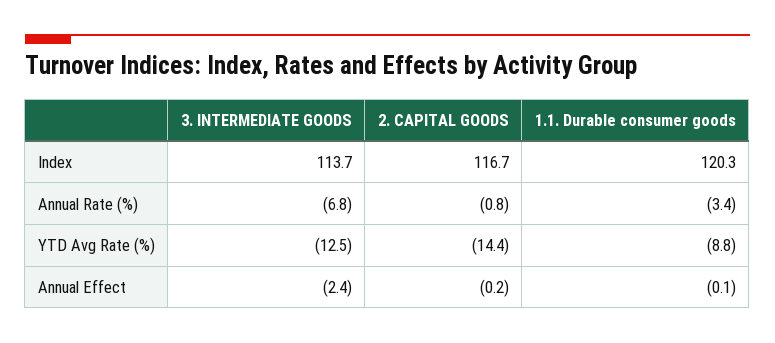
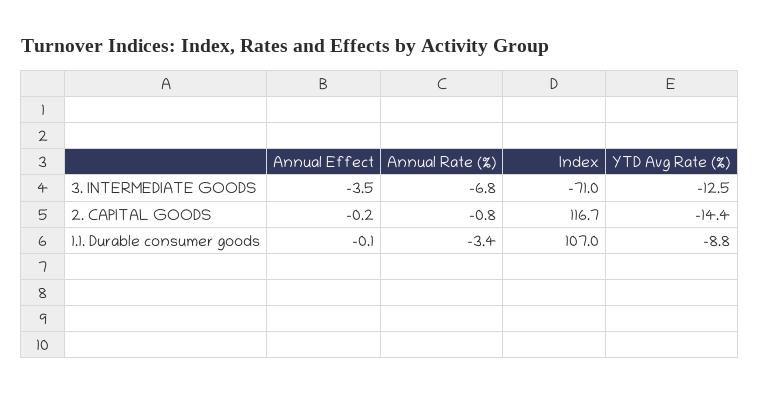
  {
    "3. INTERMEDIATE GOODS": {
-     "Index": 113.7,
+     "Index": -71,
      "Annual Rate (%)": -6.8,
      "YTD Avg Rate (%)": -12.5,
-     "Annual Effect": -2.4
+     "Annual Effect": -3.5
    },
    "2. CAPITAL GOODS": {
      "Index": 116.7,
      "Annual Rate (%)": -0.8,
      "YTD Avg Rate (%)": -14.4,
      "Annual Effect": -0.2
    },
    "1.1. Durable consumer goods": {
-     "Index": 120.3,
+     "Index": 107,
      "Annual Rate (%)": -3.4,
      "YTD Avg Rate (%)": -8.8,
      "Annual Effect": -0.1
    }
  }

